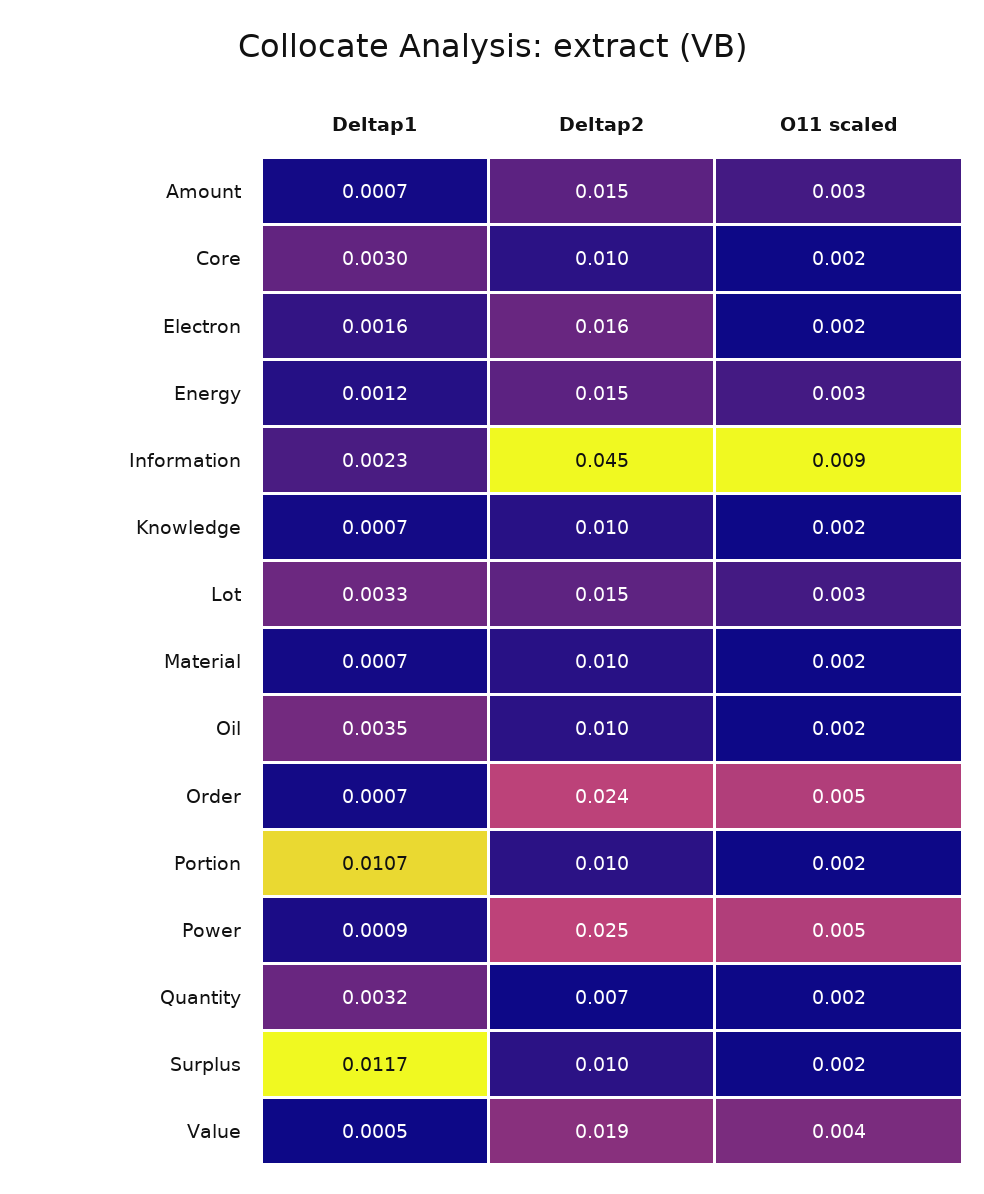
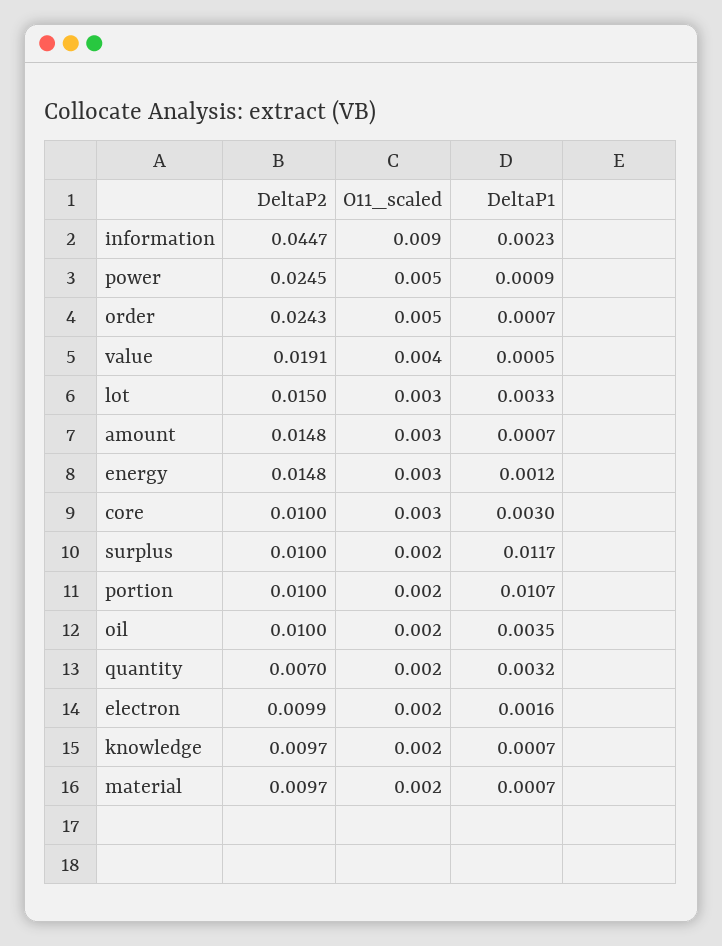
  {
    "Deltap1": {
      "Amount": 0.0007,
      "Core": 0.003,
      "Electron": 0.0016,
      "Energy": 0.0012,
      "Information": 0.0023,
      "Knowledge": 0.0007,
      "Lot": 0.0033,
      "Material": 0.0007,
      "Oil": 0.0035,
      "Order": 0.0007,
      "Portion": 0.0107,
      "Power": 0.0009,
      "Quantity": 0.0032,
      "Surplus": 0.0117,
      "Value": 0.0005
    },
    "Deltap2": {
      "Amount": 0.0148,
      "Core": 0.01,
-     "Electron": 0.016,
+     "Electron": 0.0099,
      "Energy": 0.0148,
      "Information": 0.0447,
      "Knowledge": 0.0097,
      "Lot": 0.015,
      "Material": 0.0097,
      "Oil": 0.01,
      "Order": 0.0243,
      "Portion": 0.01,
      "Power": 0.0245,
      "Quantity": 0.007,
      "Surplus": 0.01,
      "Value": 0.0191
    },
    "O11 scaled": {
      "Amount": 0.003,
-     "Core": 0.002,
+     "Core": 0.003,
      "Electron": 0.002,
      "Energy": 0.003,
      "Information": 0.009,
      "Knowledge": 0.002,
      "Lot": 0.003,
      "Material": 0.002,
      "Oil": 0.002,
      "Order": 0.005,
      "Portion": 0.002,
      "Power": 0.005,
      "Quantity": 0.002,
      "Surplus": 0.002,
      "Value": 0.004
    }
  }

